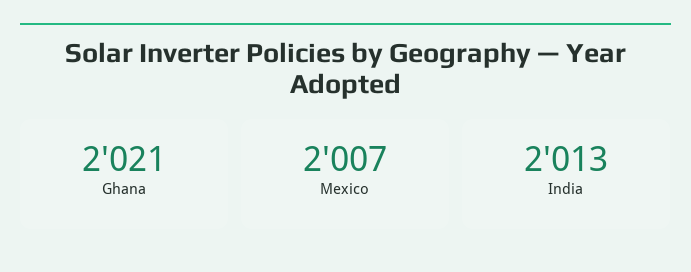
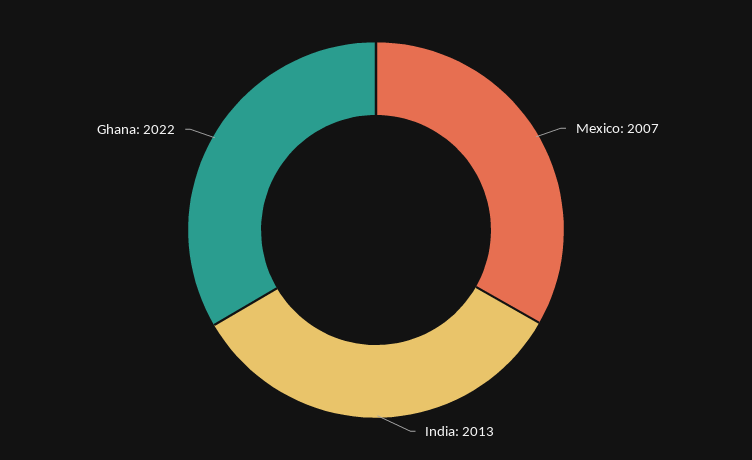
  {
-   "Ghana": 2021,
+   "Ghana": 2022,
    "Mexico": 2007,
    "India": 2013
  }

